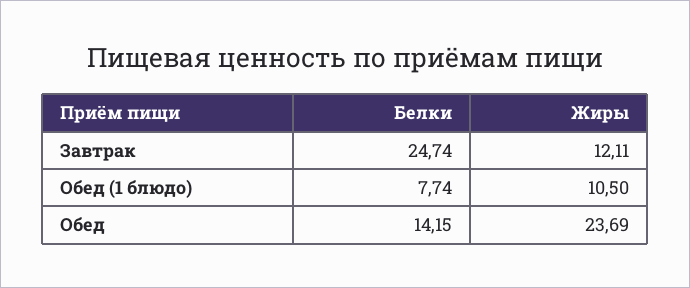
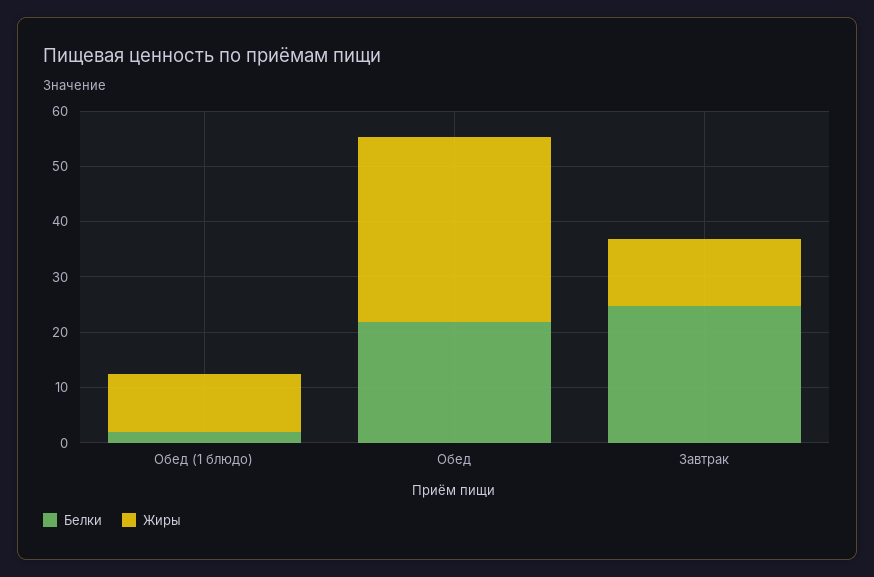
  {
    "Белки": {
      "Завтрак": 24.74,
-     "Обед (1 блюдо)": 7.74,
+     "Обед (1 блюдо)": 2,
-     "Обед": 14.15
+     "Обед": 22
    },
    "Жиры": {
      "Завтрак": 12.11,
      "Обед (1 блюдо)": 10.5,
-     "Обед": 23.69
+     "Обед": 34
    }
  }

